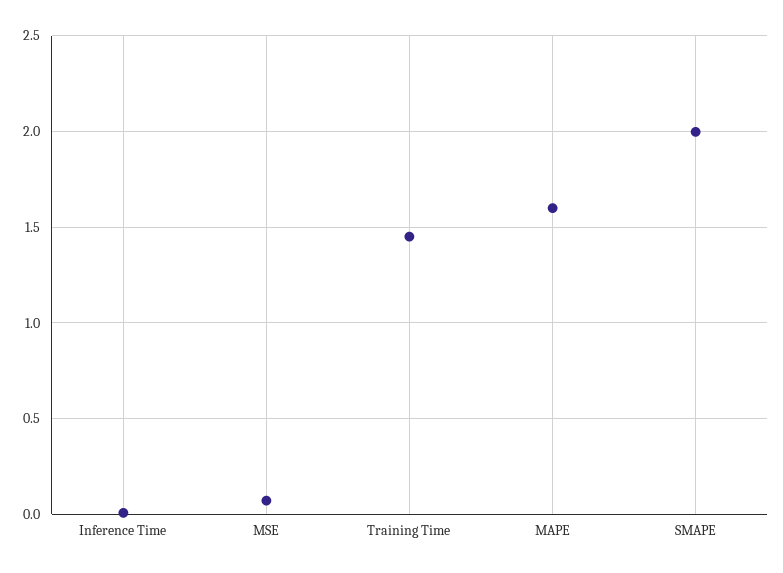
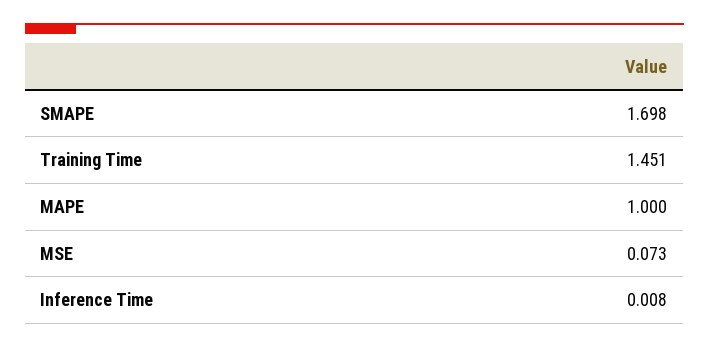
  {
    "Inference Time": 0.008,
    "MSE": 0.073,
    "Training Time": 1.451,
-   "MAPE": 1.6,
+   "MAPE": 1,
-   "SMAPE": 2
+   "SMAPE": 1.698
  }

